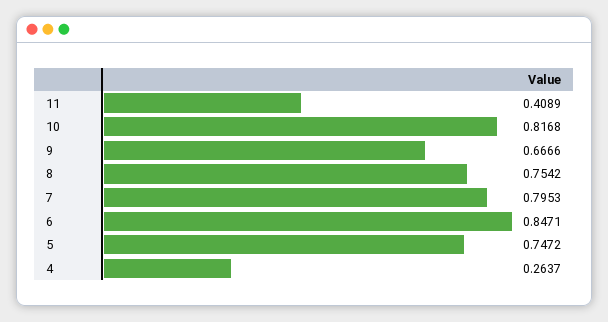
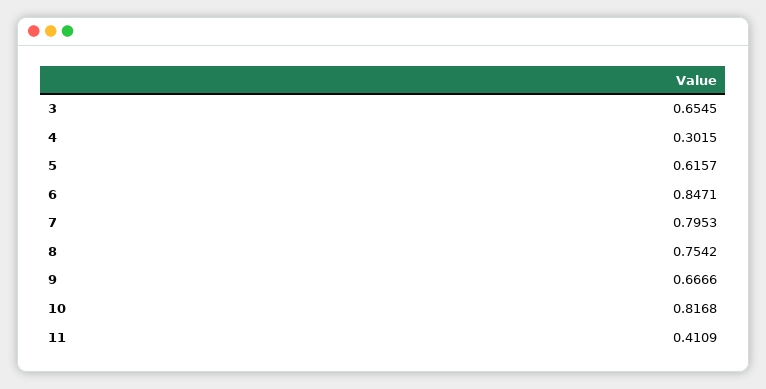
  {
-   "11": 0.4089,
+   "11": 0.4109,
    "10": 0.8168,
    "9": 0.6666,
    "8": 0.7542,
    "7": 0.7953,
    "6": 0.8471,
-   "5": 0.7472,
+   "5": 0.6157,
-   "4": 0.2637
+   "4": 0.3015,
+   "3": 0.6545
  }

